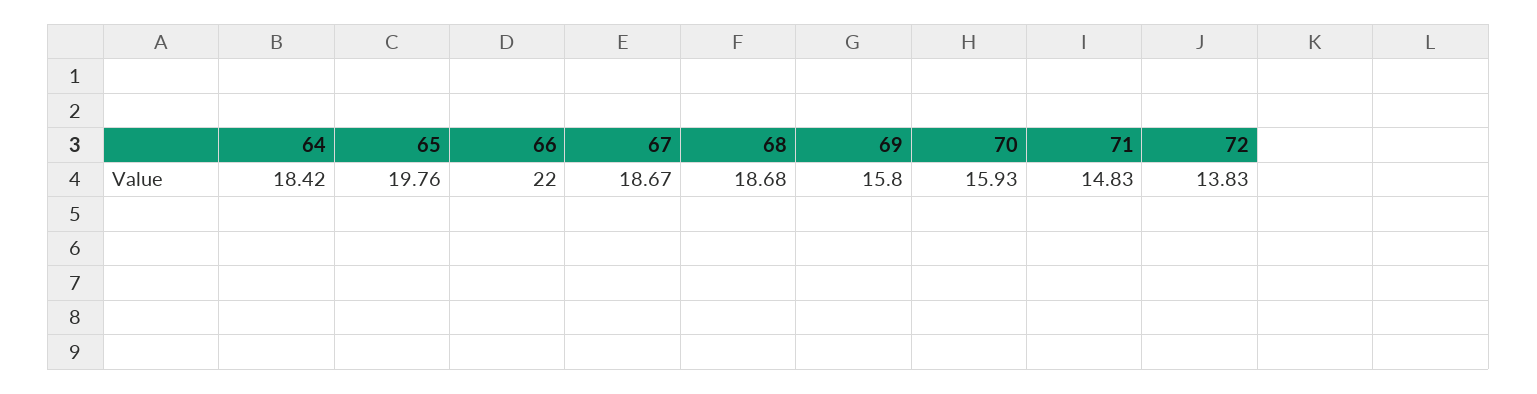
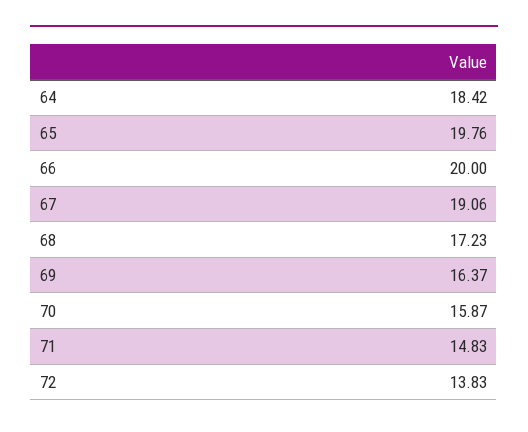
  {
    "64": 18.42,
    "65": 19.76,
-   "66": 22,
+   "66": 20,
-   "67": 18.67,
+   "67": 19.06,
-   "68": 18.68,
+   "68": 17.23,
-   "69": 15.8,
+   "69": 16.37,
-   "70": 15.93,
+   "70": 15.87,
    "71": 14.83,
    "72": 13.83
  }

